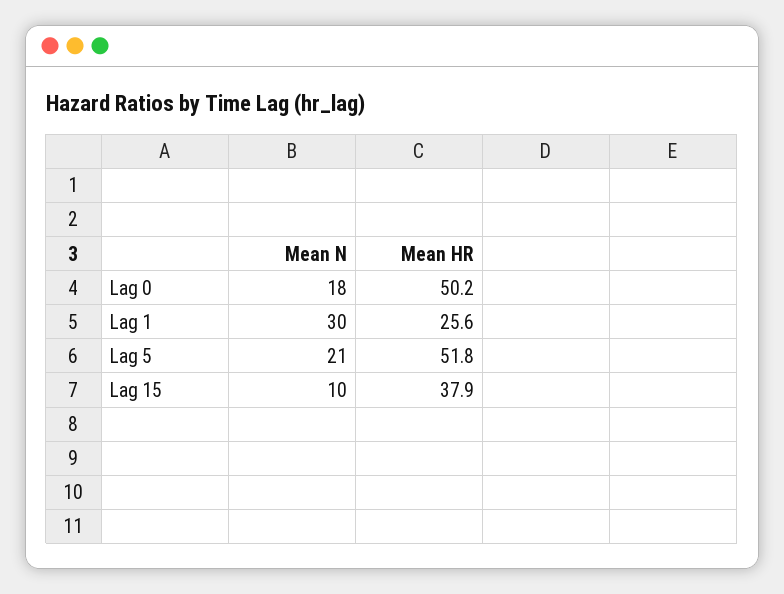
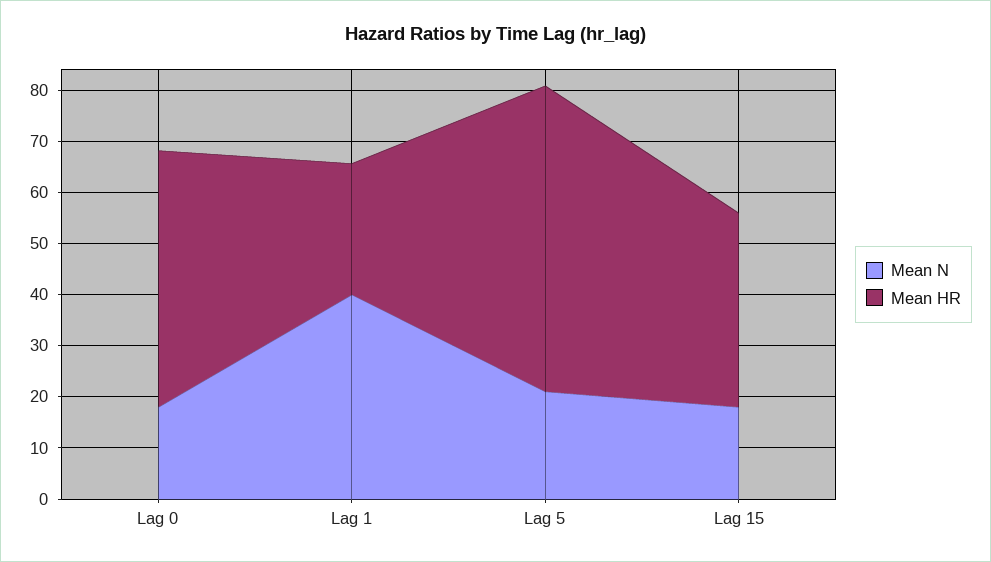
  {
    "Mean N": {
      "Lag 0": 18,
-     "Lag 1": 30,
+     "Lag 1": 40,
      "Lag 5": 21,
-     "Lag 15": 10
+     "Lag 15": 18
    },
    "Mean HR": {
      "Lag 0": 50.2,
      "Lag 1": 25.6,
-     "Lag 5": 51.8,
+     "Lag 5": 60,
      "Lag 15": 37.9
    }
  }

